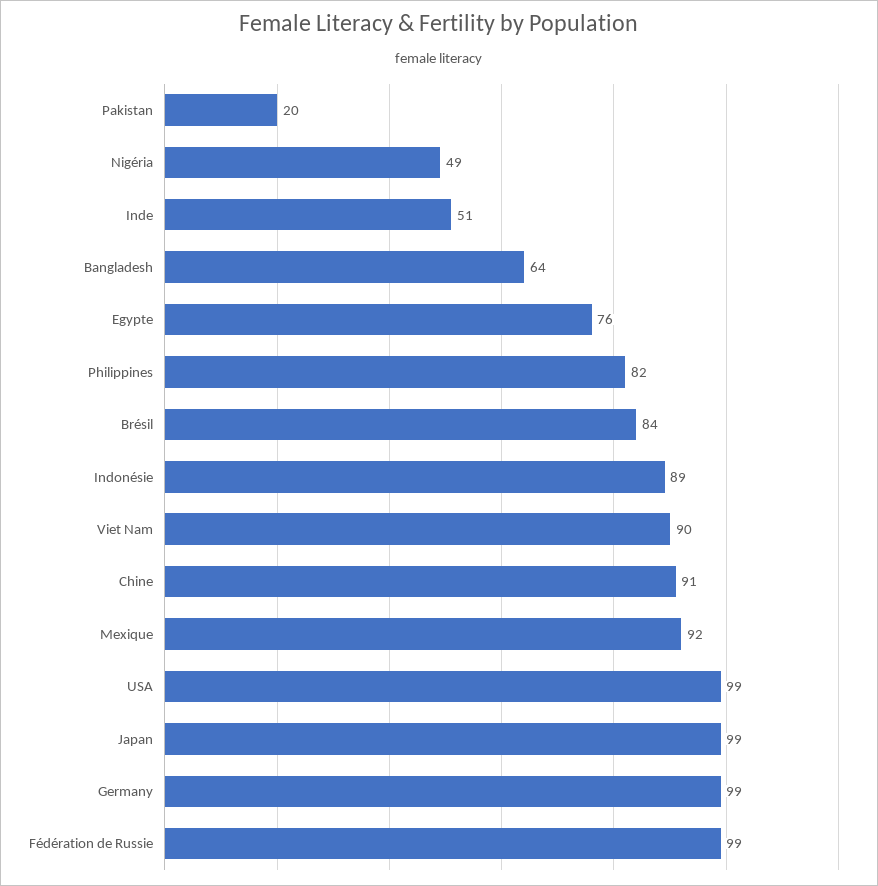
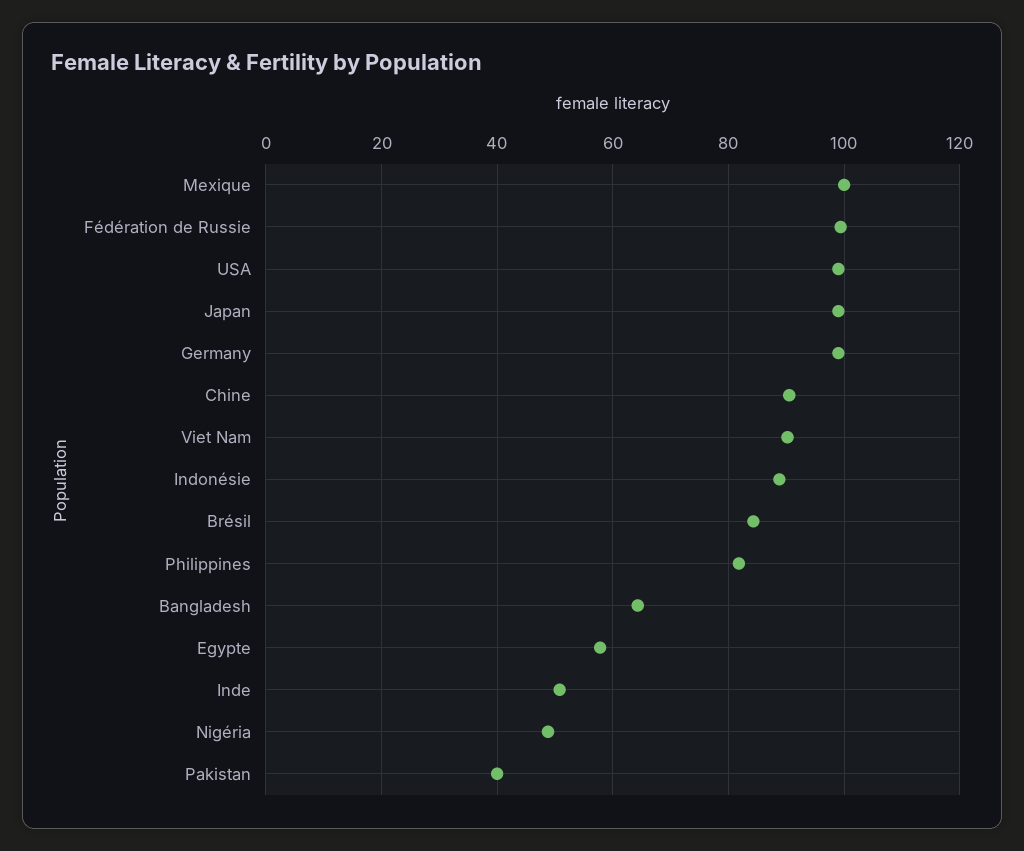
  {
-   "Pakistan": 20,
+   "Pakistan": 40,
    "Nigéria": 49,
    "Inde": 51,
    "Bangladesh": 64,
-   "Egypte": 76,
+   "Egypte": 58,
    "Philippines": 82,
    "Brésil": 84,
    "Indonésie": 89,
    "Viet Nam": 90,
    "Chine": 91,
-   "Mexique": 92,
+   "Mexique": 100,
    "USA": 99,
    "Japan": 99,
    "Germany": 99,
    "Fédération de Russie": 99
  }

